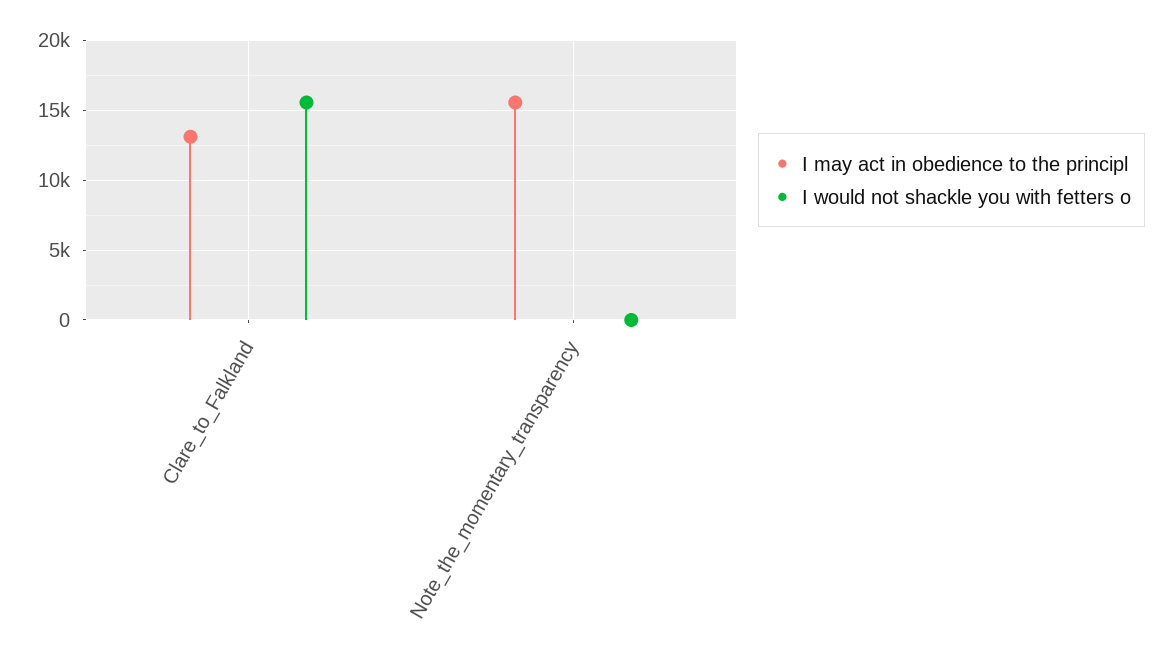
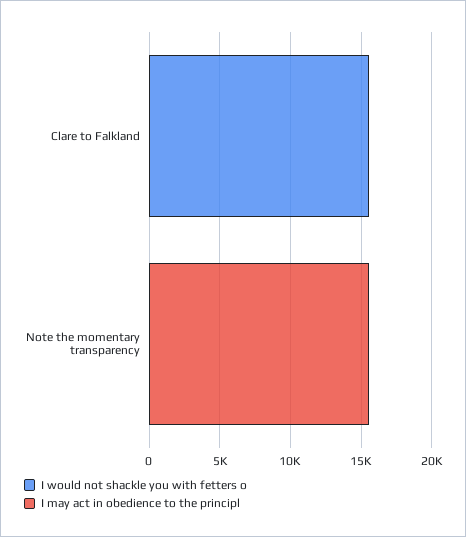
  {
    "I may act in obedience to the principl": {
-     "Clare_to_Falkland": 13000,
+     "Clare_to_Falkland": 0,
      "Note_the_momentary_transparency": 15500
    },
    "I would not shackle you with fetters o": {
      "Clare_to_Falkland": 15500,
      "Note_the_momentary_transparency": 0
    }
  }

